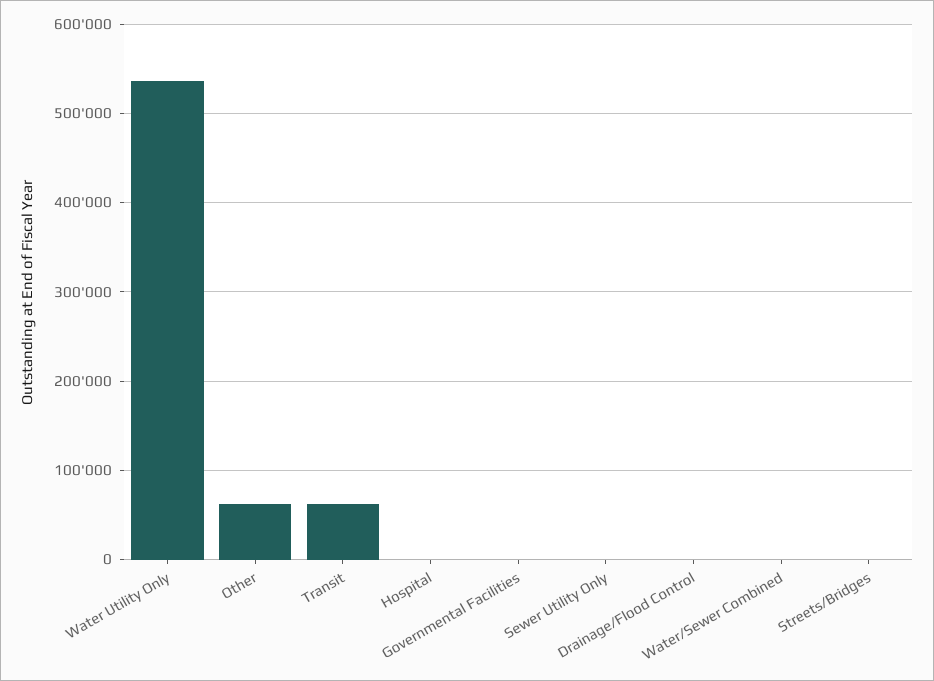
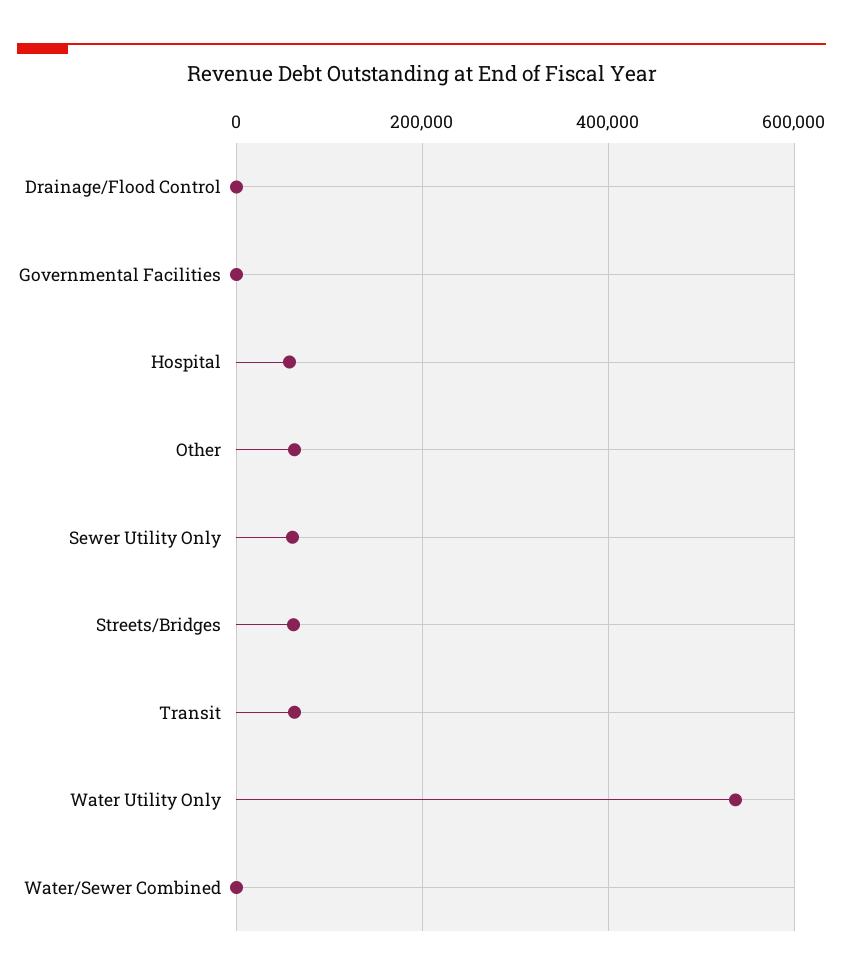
  {
    "Water Utility Only": 540000,
    "Other": 60000,
    "Transit": 60000,
-   "Hospital": 0,
+   "Hospital": 60000,
    "Governmental Facilities": 0,
-   "Sewer Utility Only": 0,
+   "Sewer Utility Only": 60000,
    "Drainage/Flood Control": 0,
    "Water/Sewer Combined": 0,
-   "Streets/Bridges": 0
+   "Streets/Bridges": 60000
  }

